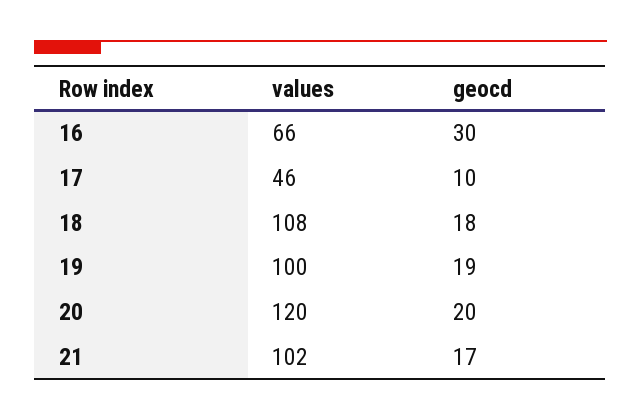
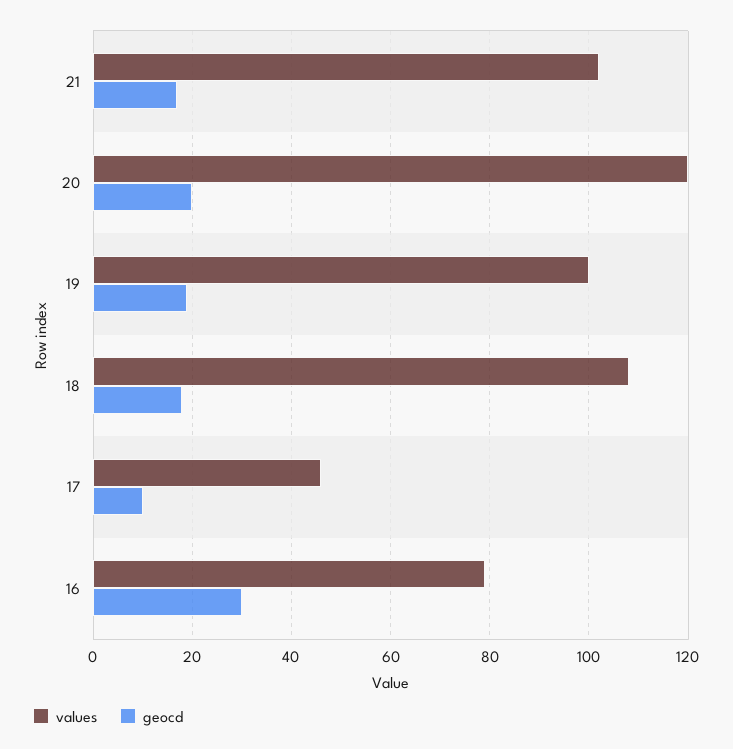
  {
    "values": {
-     "16": 66,
+     "16": 80,
      "17": 46,
      "18": 108,
      "19": 100,
      "20": 120,
      "21": 102
    },
    "geocd": {
      "16": 30,
      "17": 10,
      "18": 18,
      "19": 19,
      "20": 20,
      "21": 17
    }
  }

